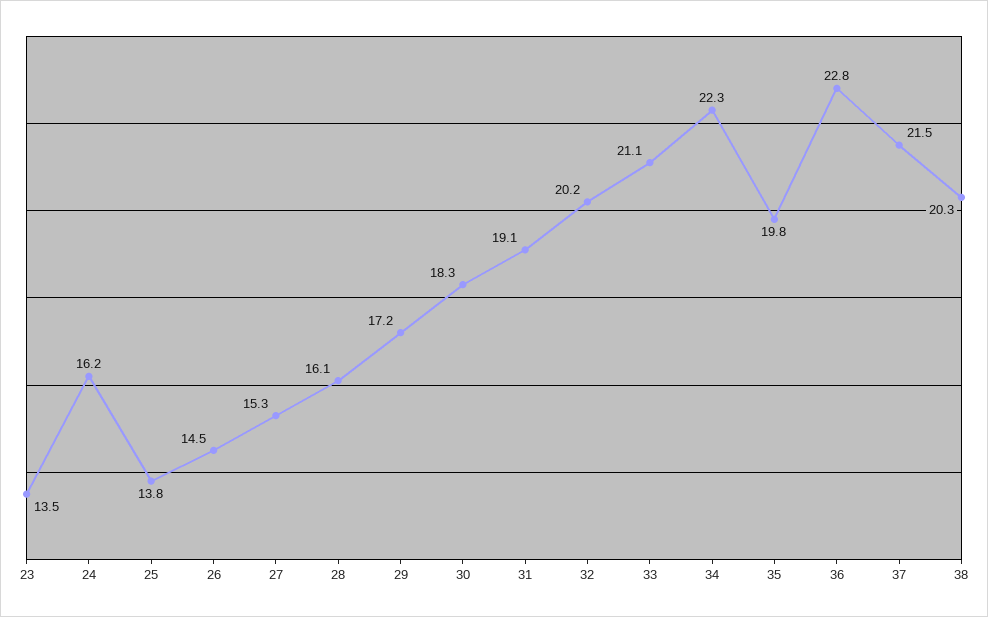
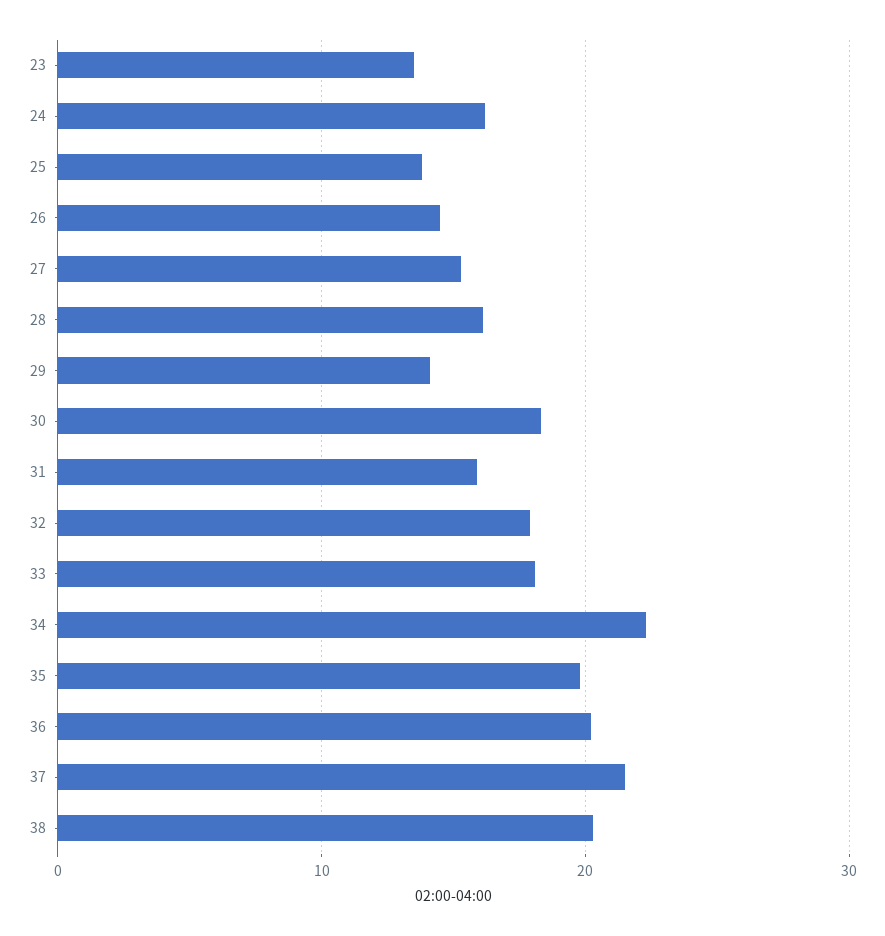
  {
    "23": 13.5,
    "24": 16.2,
    "25": 13.8,
    "26": 14.5,
    "27": 15.3,
    "28": 16.1,
-   "29": 17.2,
+   "29": 14,
    "30": 18.3,
-   "31": 19.1,
+   "31": 16,
-   "32": 20.2,
+   "32": 18,
-   "33": 21.1,
+   "33": 18,
    "34": 22.3,
    "35": 19.8,
-   "36": 22.8,
+   "36": 20,
    "37": 21.5,
    "38": 20.3
  }

